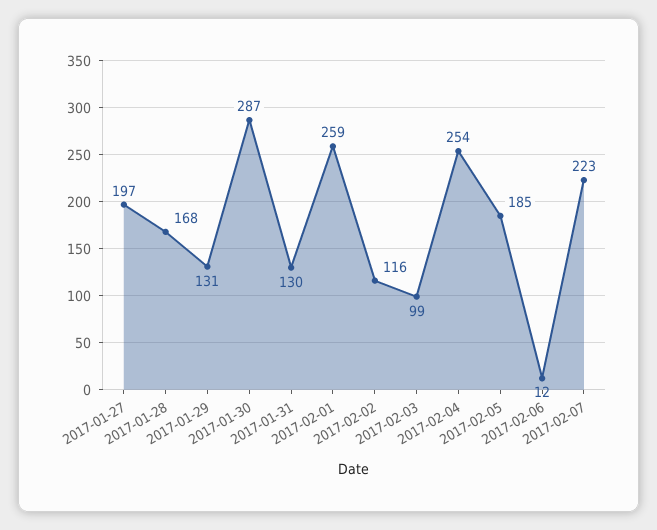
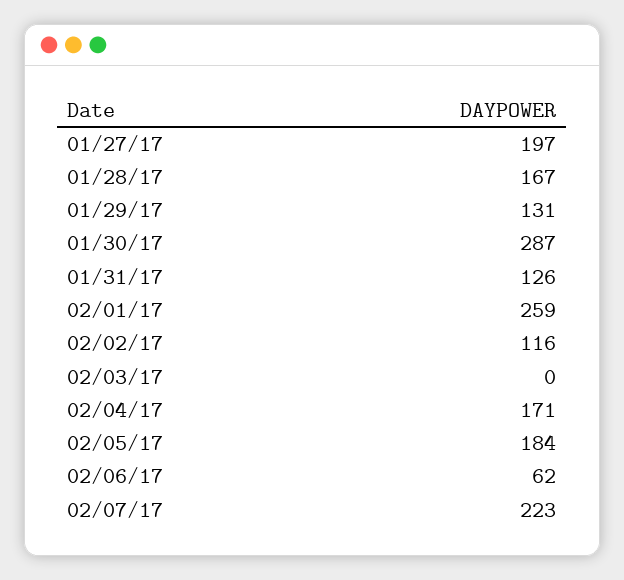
  {
    "2017-01-27": 197,
-   "2017-01-28": 168,
+   "2017-01-28": 167,
    "2017-01-29": 131,
    "2017-01-30": 287,
-   "2017-01-31": 130,
+   "2017-01-31": 126,
    "2017-02-01": 259,
    "2017-02-02": 116,
-   "2017-02-03": 99,
+   "2017-02-03": 0,
-   "2017-02-04": 254,
+   "2017-02-04": 171,
-   "2017-02-05": 185,
+   "2017-02-05": 184,
-   "2017-02-06": 12,
+   "2017-02-06": 62,
    "2017-02-07": 223
  }

